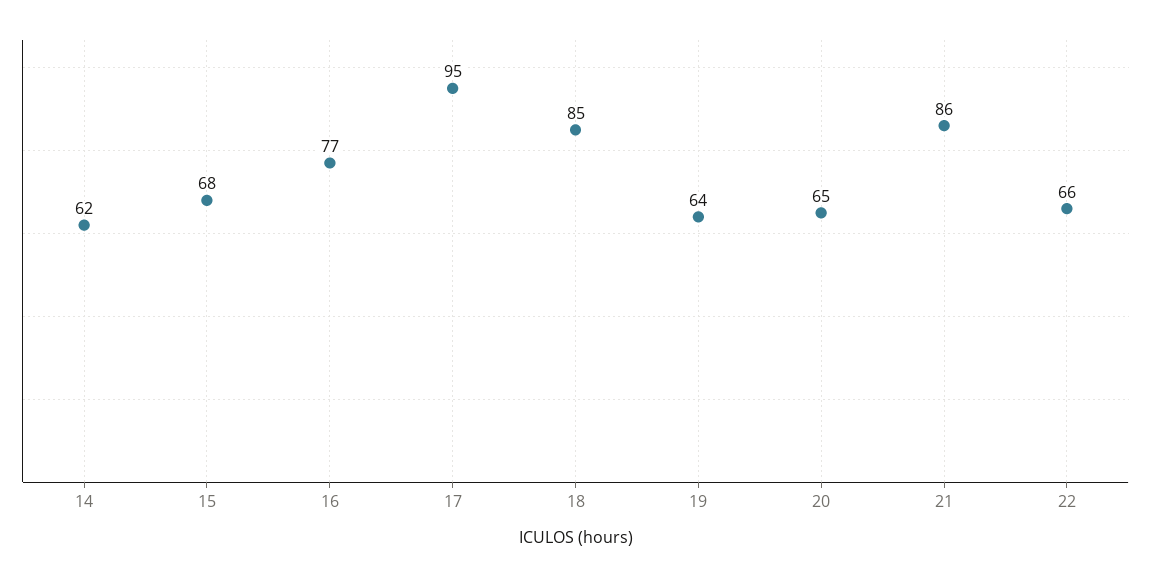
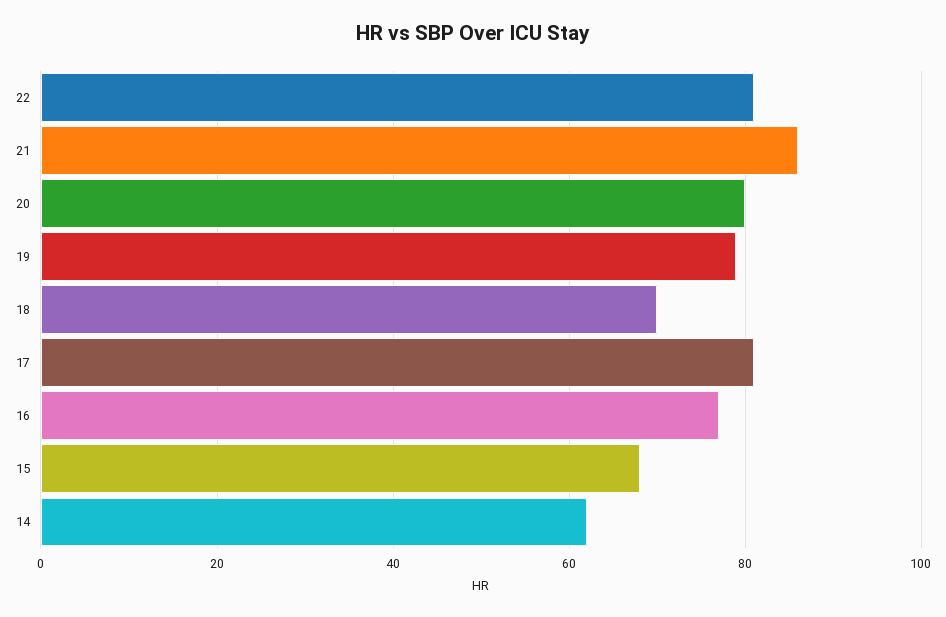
  {
    "14": 62,
    "15": 68,
    "16": 77,
-   "17": 95,
+   "17": 80,
-   "18": 85,
+   "18": 70,
-   "19": 64,
+   "19": 80,
-   "20": 65,
+   "20": 80,
    "21": 86,
-   "22": 66
+   "22": 80
  }

